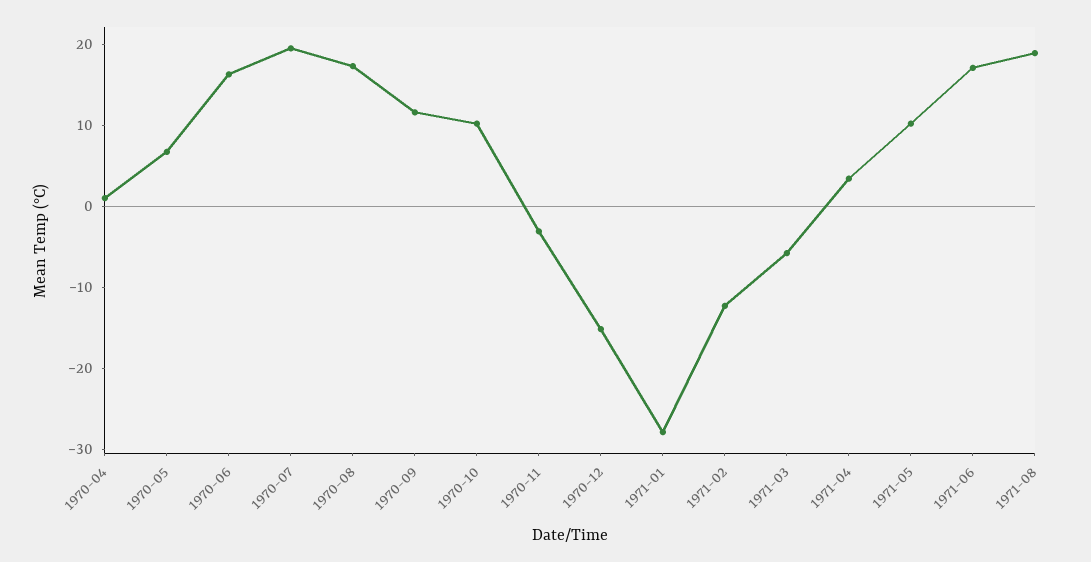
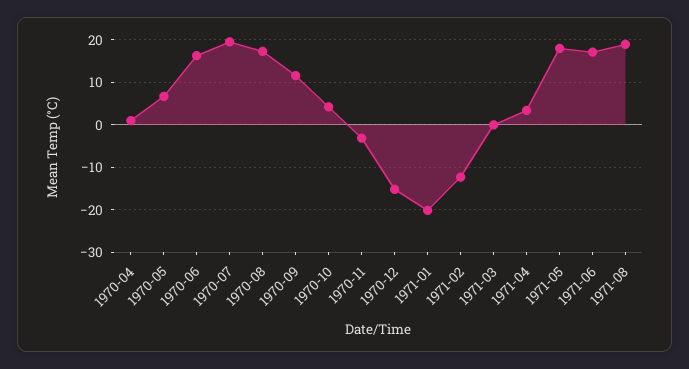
  {
    "1970-04": 2,
    "1970-05": 6,
    "1970-06": 16,
    "1970-07": 20,
    "1970-08": 18,
    "1970-09": 12,
-   "1970-10": 10,
+   "1970-10": 4,
    "1970-11": -4,
    "1970-12": -16,
-   "1971-01": -28,
+   "1971-01": -20,
    "1971-02": -12,
-   "1971-03": -6,
+   "1971-03": 0,
    "1971-04": 4,
-   "1971-05": 10,
+   "1971-05": 18,
    "1971-06": 18,
    "1971-08": 18
  }

